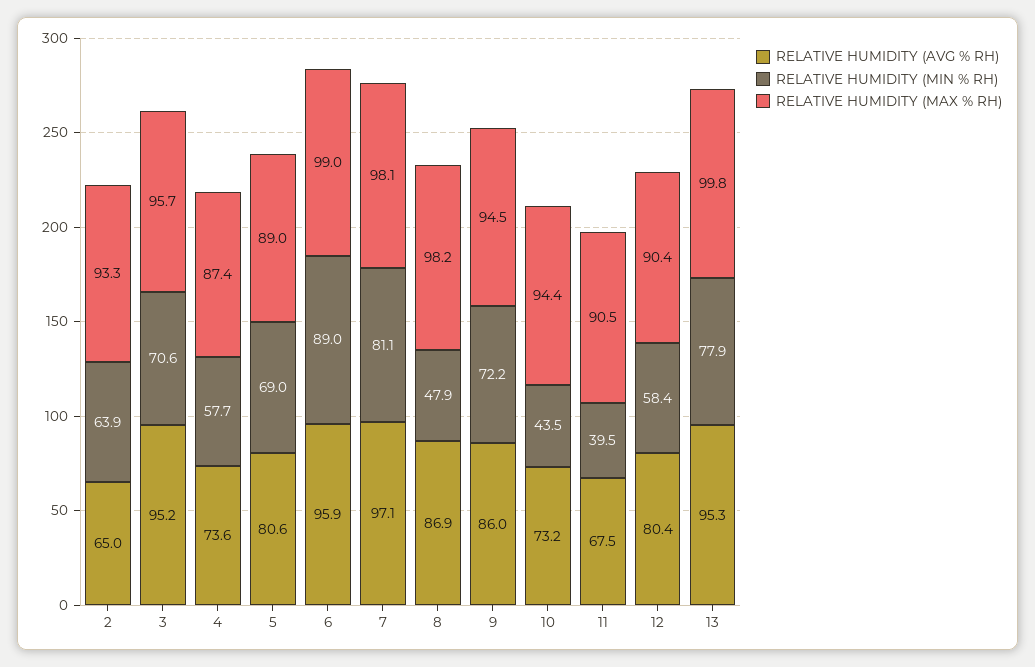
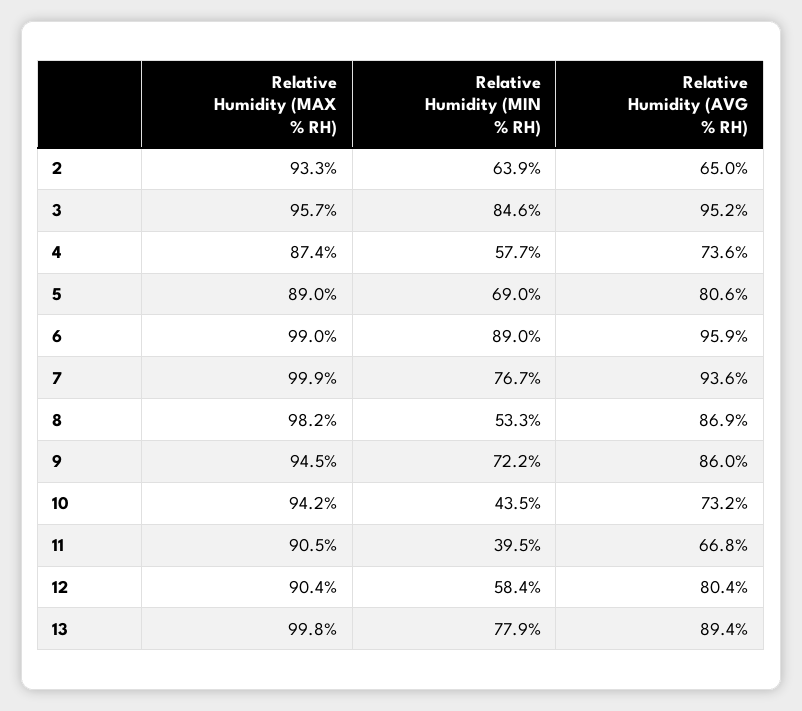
  {
    "RELATIVE HUMIDITY (AVG % RH)": {
      "2": 65,
      "3": 95.2,
      "4": 73.6,
      "5": 80.6,
      "6": 95.9,
-     "7": 97.1,
+     "7": 93.6,
      "8": 86.9,
      "9": 86,
      "10": 73.2,
-     "11": 67.5,
+     "11": 66.8,
      "12": 80.4,
-     "13": 95.3
+     "13": 89.4
    },
    "RELATIVE HUMIDITY (MIN % RH)": {
      "2": 63.9,
-     "3": 70.6,
+     "3": 84.6,
      "4": 57.7,
      "5": 69,
      "6": 89,
-     "7": 81.1,
+     "7": 76.7,
-     "8": 47.9,
+     "8": 53.3,
      "9": 72.2,
      "10": 43.5,
      "11": 39.5,
      "12": 58.4,
      "13": 77.9
    },
    "RELATIVE HUMIDITY (MAX % RH)": {
      "2": 93.3,
      "3": 95.7,
      "4": 87.4,
      "5": 89,
      "6": 99,
-     "7": 98.1,
+     "7": 99.9,
      "8": 98.2,
      "9": 94.5,
-     "10": 94.4,
+     "10": 94.2,
      "11": 90.5,
      "12": 90.4,
      "13": 99.8
    }
  }

